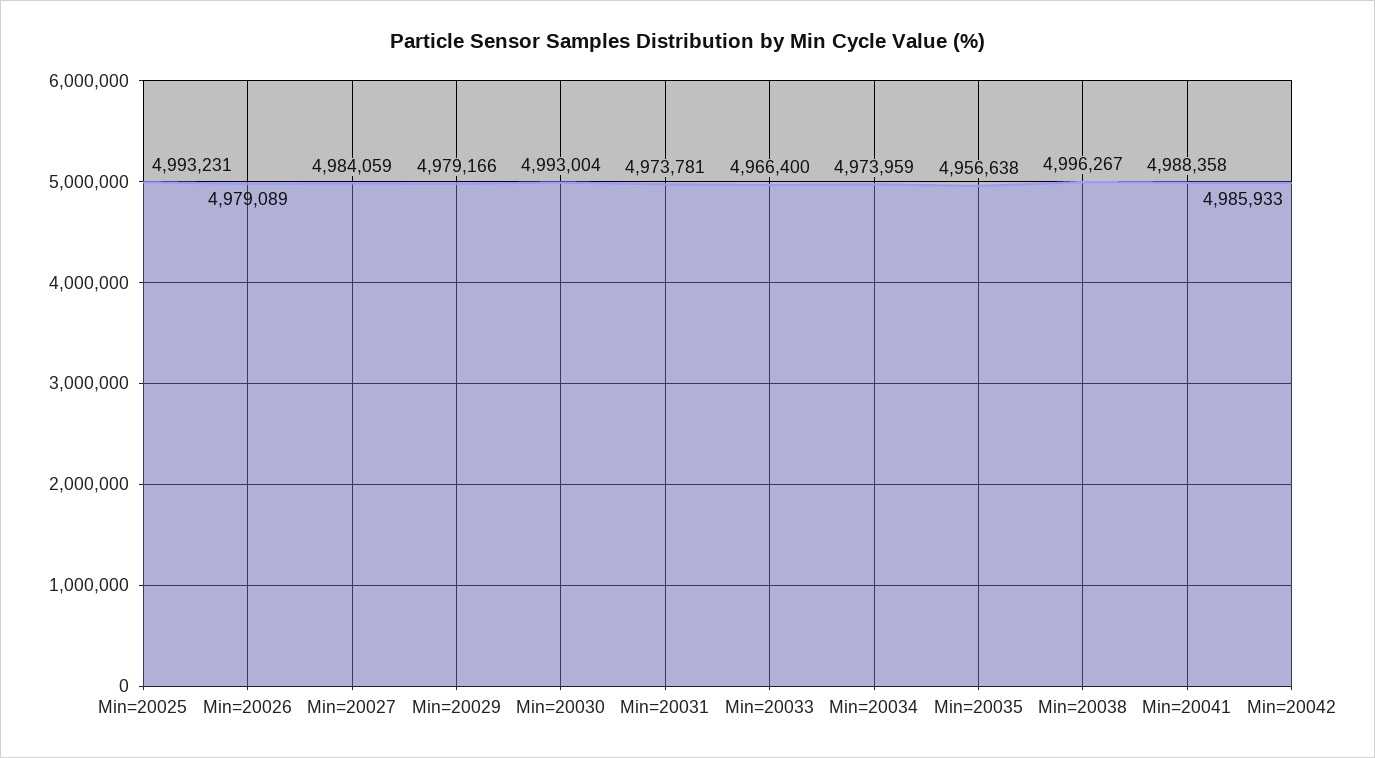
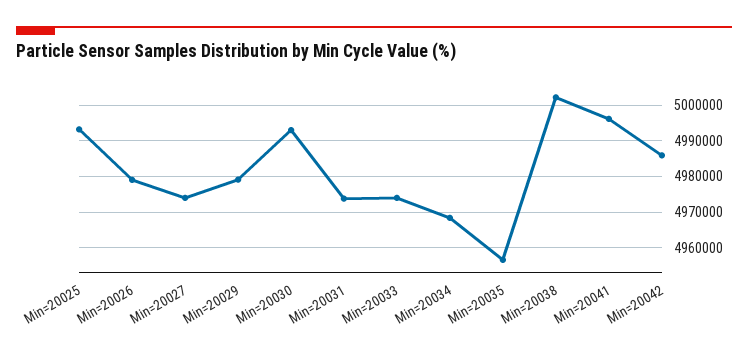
  {
    "Min=20025": 4993231,
    "Min=20026": 4979089,
-   "Min=20027": 4984059,
+   "Min=20027": 4974000,
    "Min=20029": 4979166,
    "Min=20030": 4993004,
    "Min=20031": 4973781,
-   "Min=20033": 4966400,
+   "Min=20033": 4974000,
-   "Min=20034": 4973959,
+   "Min=20034": 4968000,
    "Min=20035": 4956638,
-   "Min=20038": 4996267,
+   "Min=20038": 5002000,
-   "Min=20041": 4988358,
+   "Min=20041": 4996000,
    "Min=20042": 4985933
  }

